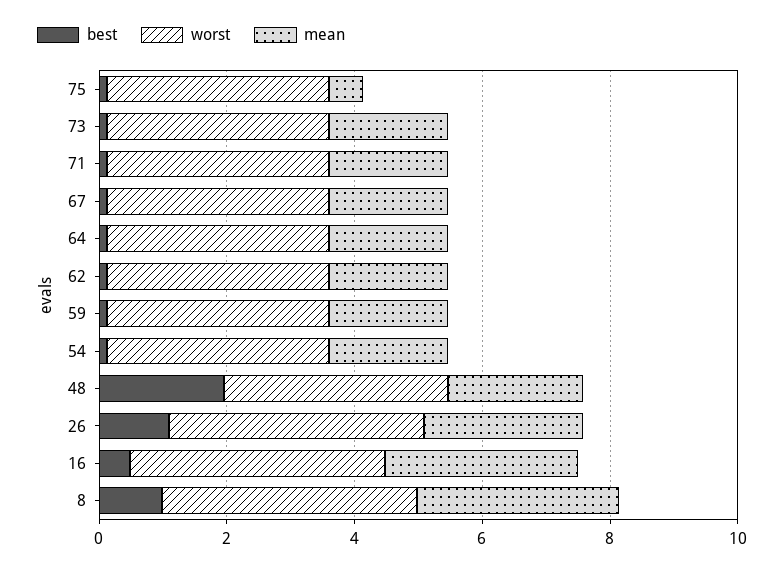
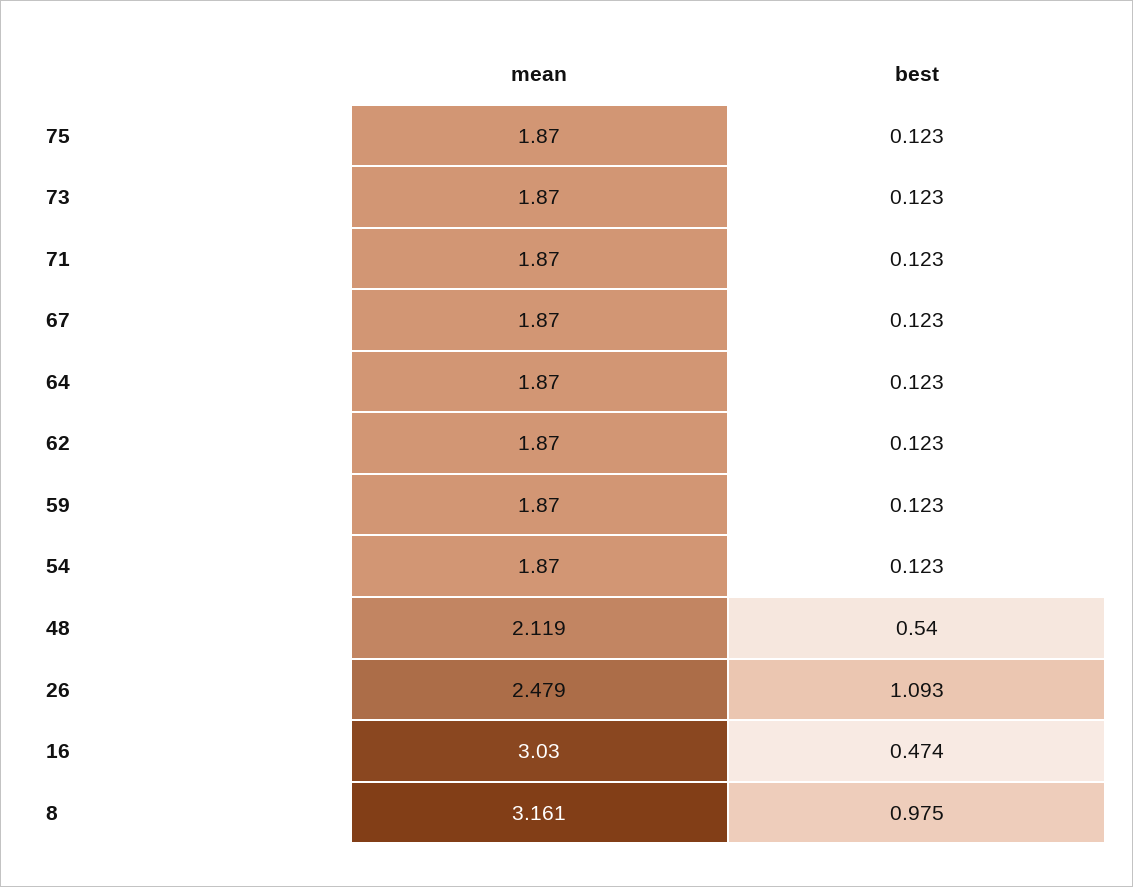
  {
    "best": {
      "75": 0.123,
      "73": 0.123,
      "71": 0.123,
      "67": 0.123,
      "64": 0.123,
      "62": 0.123,
      "59": 0.123,
      "54": 0.123,
-     "48": 2,
+     "48": 0.54,
      "26": 1.093,
      "16": 0.474,
      "8": 0.975
    },
-   "worst": {
-     "75": 3.5,
-     "73": 3.5,
-     "71": 3.5,
-     "67": 3.5,
-     "64": 3.5,
-     "62": 3.5,
-     "59": 3.5,
-     "54": 3.5,
-     "48": 3.5,
-     "26": 4,
-     "16": 4,
-     "8": 4
-   },
    "mean": {
-     "75": 0.5,
+     "75": 1.87,
      "73": 1.87,
      "71": 1.87,
      "67": 1.87,
      "64": 1.87,
      "62": 1.87,
      "59": 1.87,
      "54": 1.87,
      "48": 2.119,
      "26": 2.479,
      "16": 3.03,
      "8": 3.161
    }
  }

